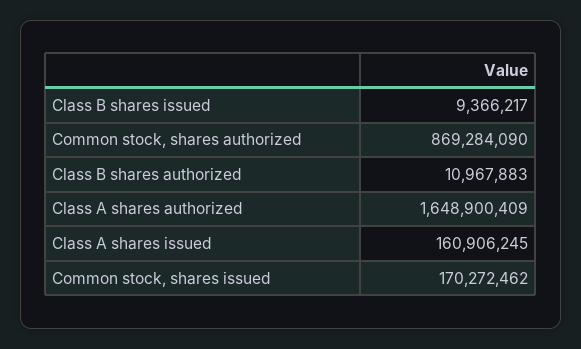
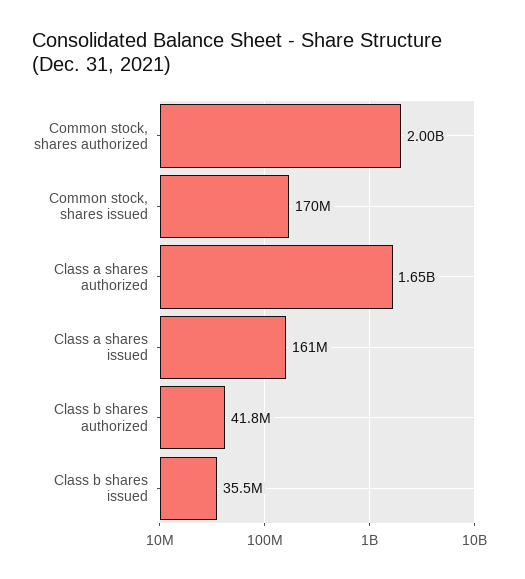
  {
-   "Class B shares issued": 9366217,
+   "Class B shares issued": 35500000,
-   "Common stock, shares authorized": 869284090,
+   "Common stock, shares authorized": 2000000000,
-   "Class B shares authorized": 10967883,
+   "Class B shares authorized": 41800000,
    "Class A shares authorized": 1648900409,
    "Class A shares issued": 160906245,
    "Common stock, shares issued": 170272462
  }

